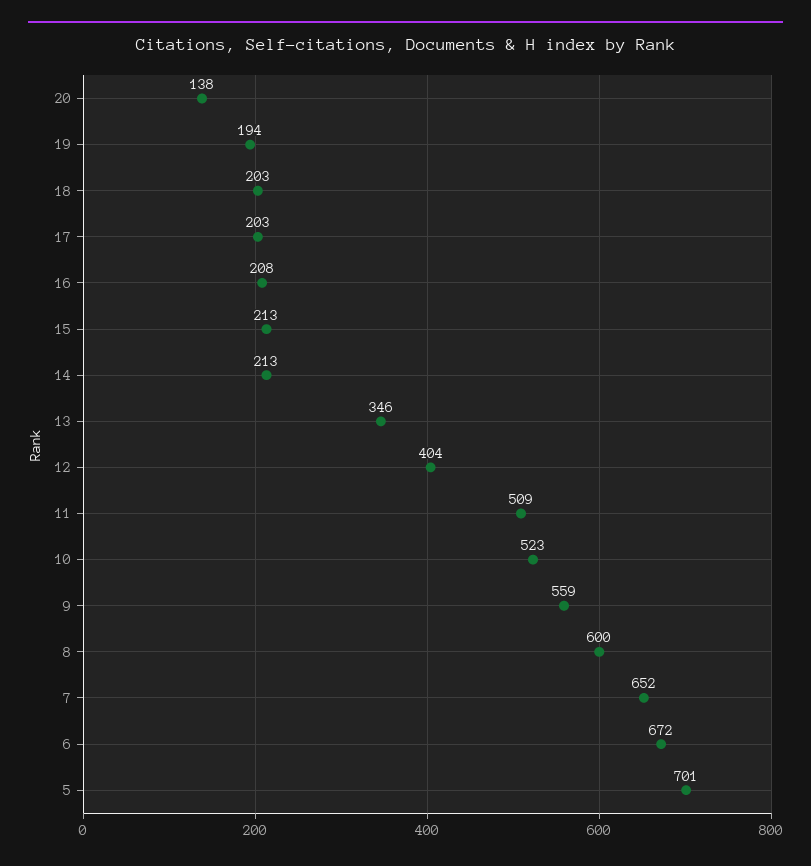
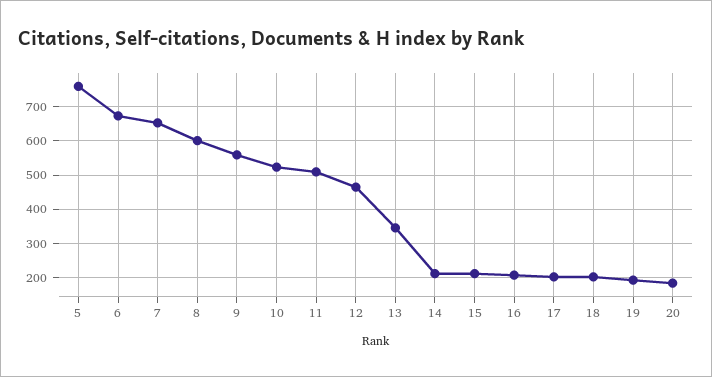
  {
-   "20": 138,
+   "20": 180,
    "19": 194,
    "18": 203,
    "17": 203,
    "16": 208,
    "15": 213,
    "14": 213,
    "13": 346,
-   "12": 404,
+   "12": 460,
    "11": 509,
    "10": 523,
    "9": 559,
    "8": 600,
    "7": 652,
    "6": 672,
-   "5": 701
+   "5": 760
  }

